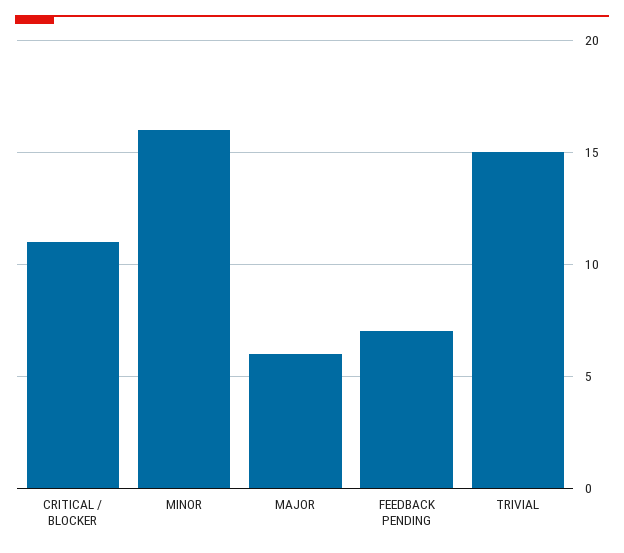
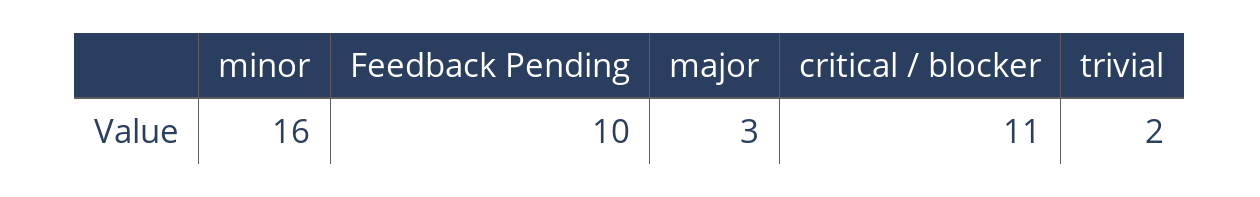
  {
    "CRITICAL / BLOCKER": 11,
    "MINOR": 16,
-   "MAJOR": 6,
+   "MAJOR": 3,
-   "FEEDBACK PENDING": 7,
+   "FEEDBACK PENDING": 10,
-   "TRIVIAL": 15
+   "TRIVIAL": 2
  }

